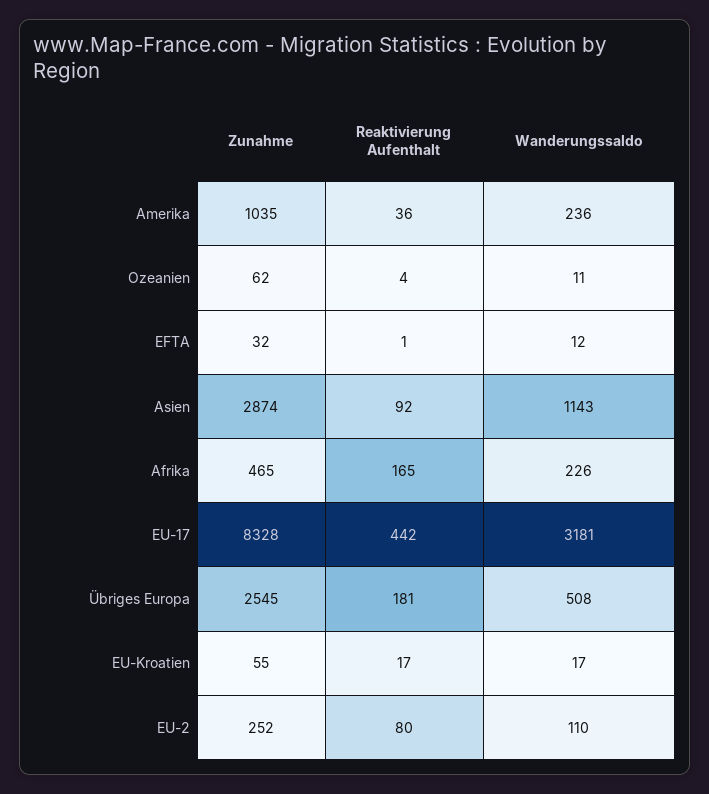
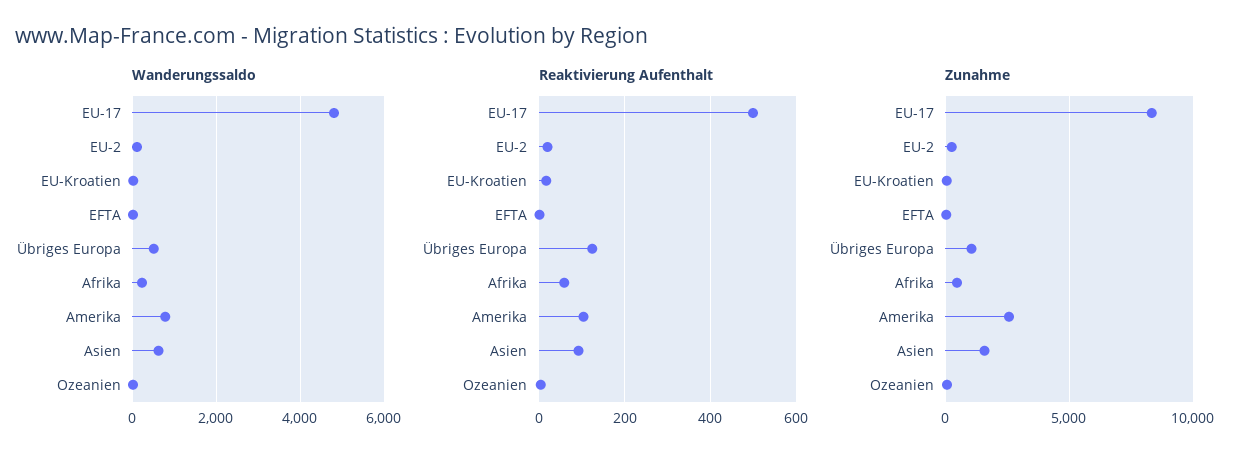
  {
    "Zunahme": {
-     "Amerika": 1035,
+     "Amerika": 2500,
      "Ozeanien": 62,
      "EFTA": 32,
-     "Asien": 2874,
+     "Asien": 1500,
      "Afrika": 465,
      "EU-17": 8328,
-     "Übriges Europa": 2545,
+     "Übriges Europa": 1000,
      "EU-Kroatien": 55,
      "EU-2": 252
    },
    "Reaktivierung Aufenthalt": {
-     "Amerika": 36,
+     "Amerika": 100,
      "Ozeanien": 4,
      "EFTA": 1,
      "Asien": 92,
-     "Afrika": 165,
+     "Afrika": 60,
-     "EU-17": 442,
+     "EU-17": 500,
-     "Übriges Europa": 181,
+     "Übriges Europa": 120,
      "EU-Kroatien": 17,
-     "EU-2": 80
+     "EU-2": 20
    },
    "Wanderungssaldo": {
-     "Amerika": 236,
+     "Amerika": 800,
      "Ozeanien": 11,
      "EFTA": 12,
-     "Asien": 1143,
+     "Asien": 600,
      "Afrika": 226,
-     "EU-17": 3181,
+     "EU-17": 4800,
      "Übriges Europa": 508,
      "EU-Kroatien": 17,
      "EU-2": 110
    }
  }

